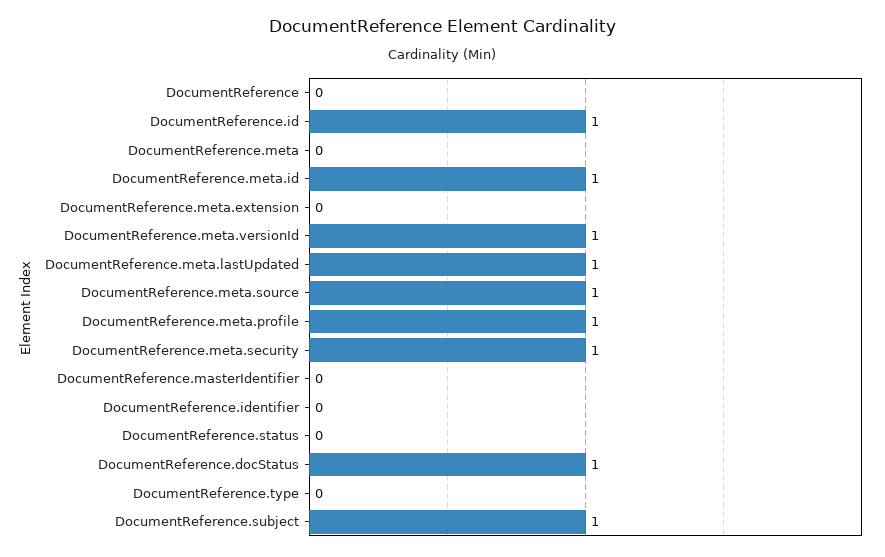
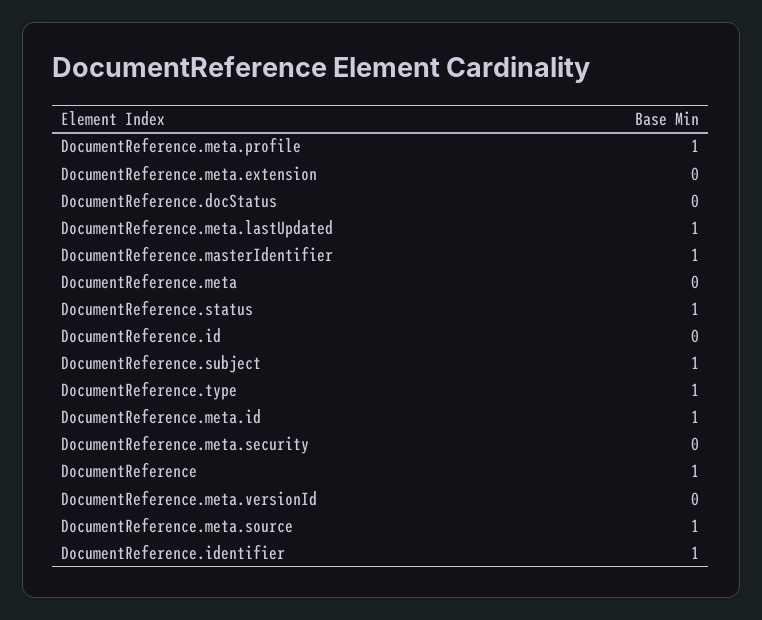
  {
-   "DocumentReference": 0,
+   "DocumentReference": 1,
-   "DocumentReference.id": 1,
+   "DocumentReference.id": 0,
    "DocumentReference.meta": 0,
    "DocumentReference.meta.id": 1,
    "DocumentReference.meta.extension": 0,
-   "DocumentReference.meta.versionId": 1,
+   "DocumentReference.meta.versionId": 0,
    "DocumentReference.meta.lastUpdated": 1,
    "DocumentReference.meta.source": 1,
    "DocumentReference.meta.profile": 1,
-   "DocumentReference.meta.security": 1,
+   "DocumentReference.meta.security": 0,
-   "DocumentReference.masterIdentifier": 0,
+   "DocumentReference.masterIdentifier": 1,
-   "DocumentReference.identifier": 0,
+   "DocumentReference.identifier": 1,
-   "DocumentReference.status": 0,
+   "DocumentReference.status": 1,
-   "DocumentReference.docStatus": 1,
+   "DocumentReference.docStatus": 0,
-   "DocumentReference.type": 0,
+   "DocumentReference.type": 1,
    "DocumentReference.subject": 1
  }

